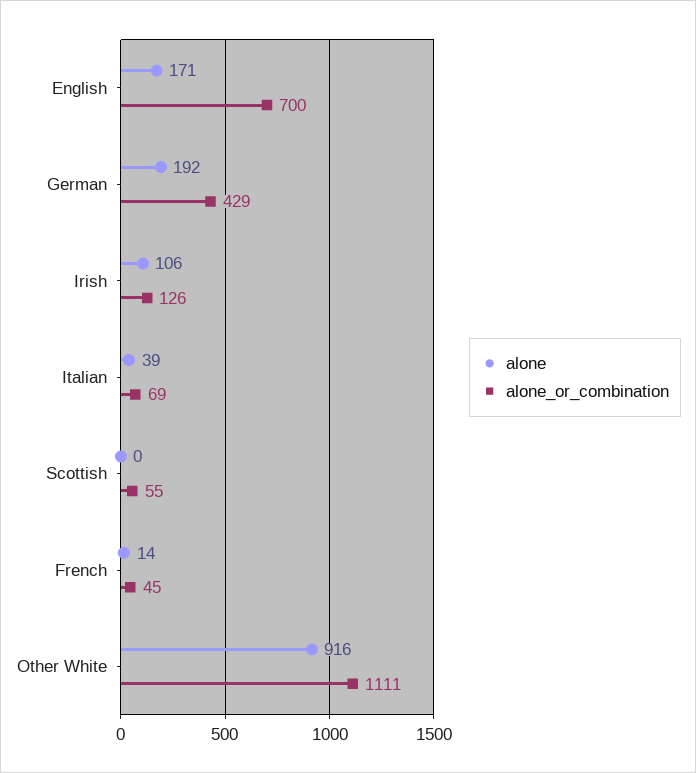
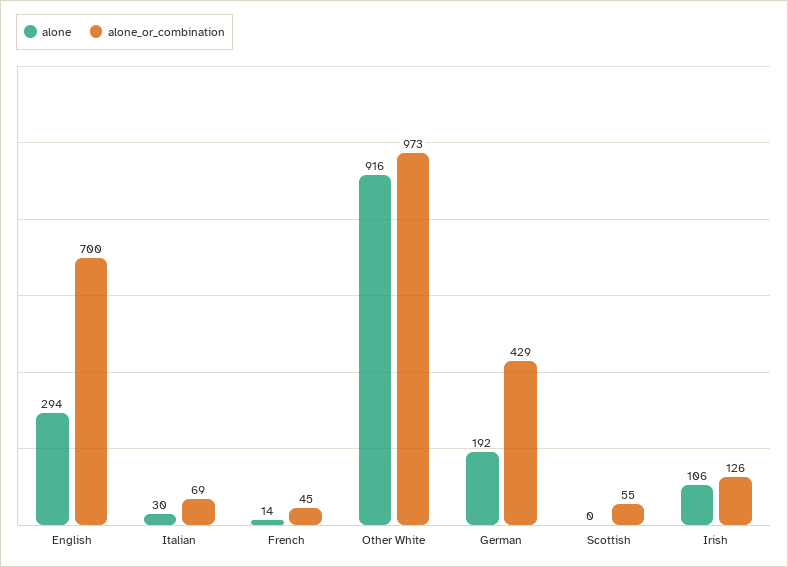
  {
    "alone": {
-     "English": 171,
+     "English": 294,
      "German": 192,
      "Irish": 106,
-     "Italian": 39,
+     "Italian": 30,
      "Scottish": 0,
      "French": 14,
      "Other White": 916
    },
    "alone_or_combination": {
      "English": 700,
      "German": 429,
      "Irish": 126,
      "Italian": 69,
      "Scottish": 55,
      "French": 45,
-     "Other White": 1111
+     "Other White": 973
    }
  }

